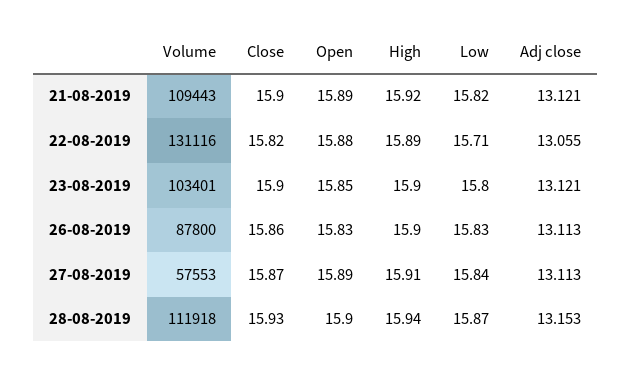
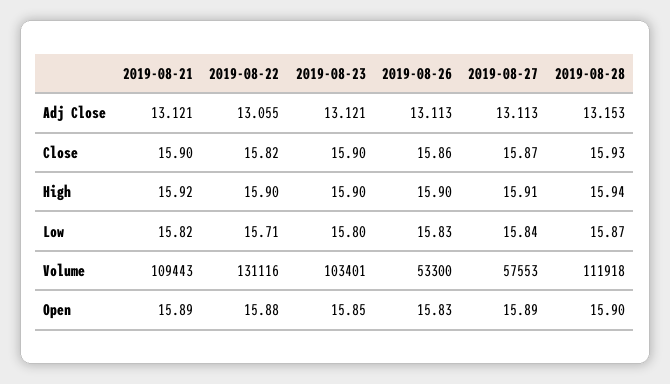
  {
    "Volume": {
      "21-08-2019": 109443,
      "22-08-2019": 131116,
      "23-08-2019": 103401,
-     "26-08-2019": 87800,
+     "26-08-2019": 53300,
      "27-08-2019": 57553,
      "28-08-2019": 111918
    },
    "Close": {
      "21-08-2019": 15.9,
      "22-08-2019": 15.82,
      "23-08-2019": 15.9,
      "26-08-2019": 15.86,
      "27-08-2019": 15.87,
      "28-08-2019": 15.93
    },
    "Open": {
      "21-08-2019": 15.89,
      "22-08-2019": 15.88,
      "23-08-2019": 15.85,
      "26-08-2019": 15.83,
      "27-08-2019": 15.89,
      "28-08-2019": 15.9
    },
    "High": {
      "21-08-2019": 15.92,
-     "22-08-2019": 15.89,
+     "22-08-2019": 15.9,
      "23-08-2019": 15.9,
      "26-08-2019": 15.9,
      "27-08-2019": 15.91,
      "28-08-2019": 15.94
    },
    "Low": {
      "21-08-2019": 15.82,
      "22-08-2019": 15.71,
      "23-08-2019": 15.8,
      "26-08-2019": 15.83,
      "27-08-2019": 15.84,
      "28-08-2019": 15.87
    },
    "Adj close": {
      "21-08-2019": 13.121,
      "22-08-2019": 13.055,
      "23-08-2019": 13.121,
      "26-08-2019": 13.113,
      "27-08-2019": 13.113,
      "28-08-2019": 13.153
    }
  }

